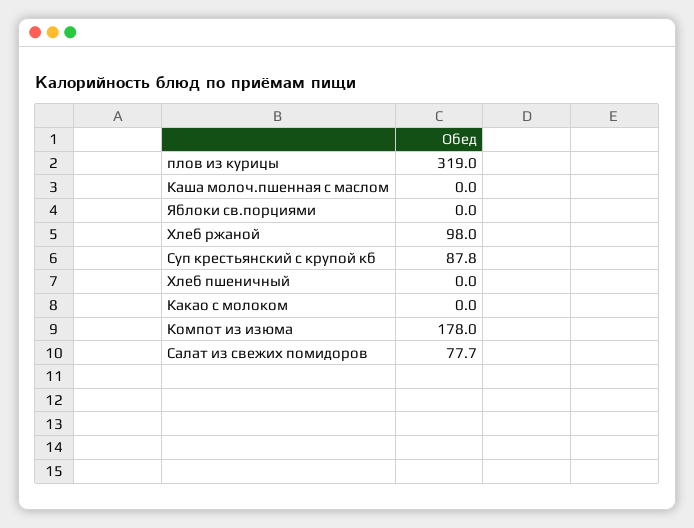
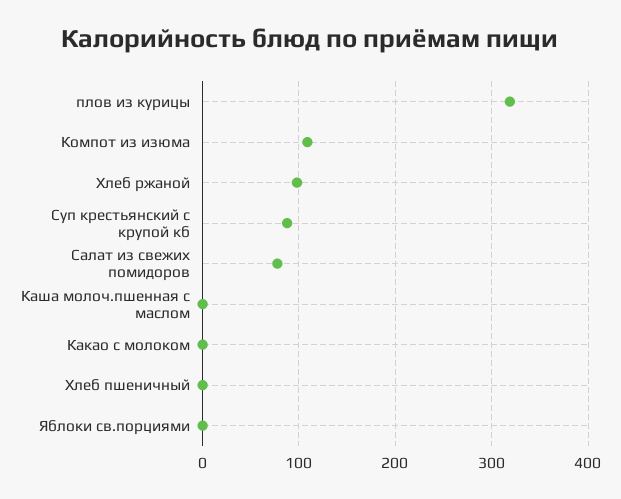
  {
    "плов из курицы": 319,
    "Каша молоч.пшенная с маслом": 0,
    "Яблоки св.порциями": 0,
    "Хлеб ржаной": 98,
    "Суп крестьянский с крупой кб": 87.8,
    "Хлеб пшеничный": 0,
    "Какао с молоком": 0,
-   "Компот из изюма": 178,
+   "Компот из изюма": 110,
    "Салат из свежих помидоров": 77.7
  }

